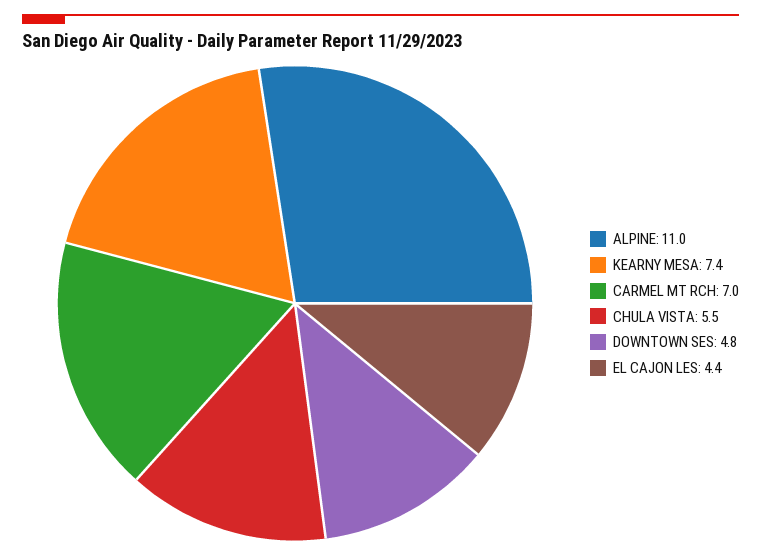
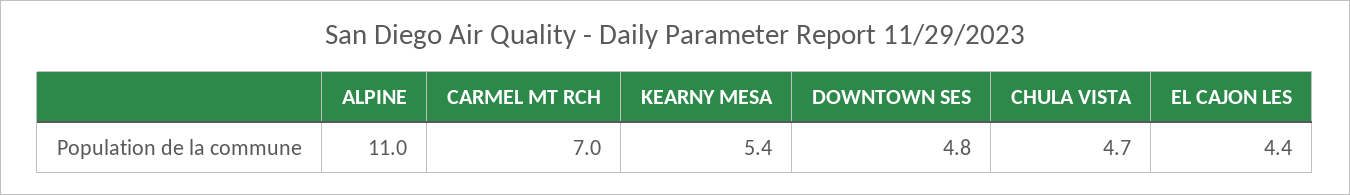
  {
    "ALPINE": 11,
-   "KEARNY MESA": 7.4,
+   "KEARNY MESA": 5.4,
    "CARMEL MT RCH": 7,
-   "CHULA VISTA": 5.5,
+   "CHULA VISTA": 4.7,
    "DOWNTOWN SES": 4.8,
    "EL CAJON LES": 4.4
  }

